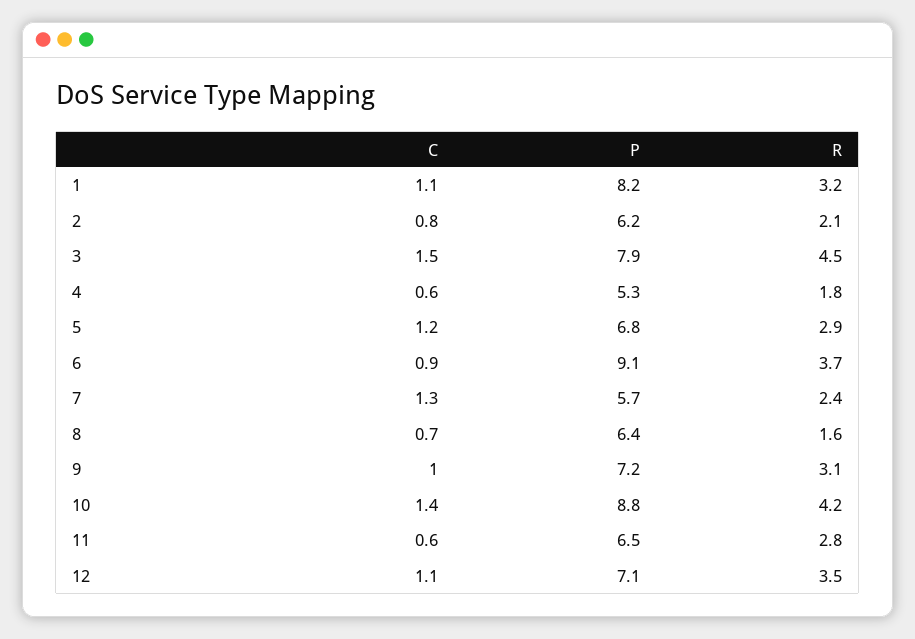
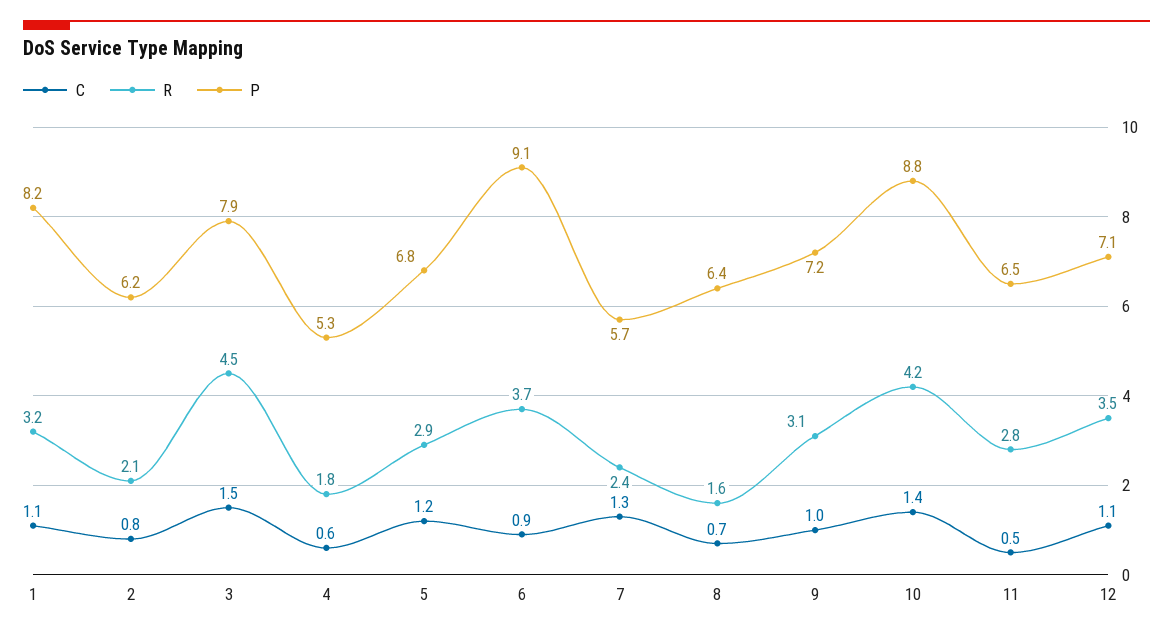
  {
    "C": {
      "1": 1.1,
      "2": 0.8,
      "3": 1.5,
      "4": 0.6,
      "5": 1.2,
      "6": 0.9,
      "7": 1.3,
      "8": 0.7,
      "9": 1,
      "10": 1.4,
-     "11": 0.6,
+     "11": 0.5,
      "12": 1.1
    },
    "P": {
      "1": 8.2,
      "2": 6.2,
      "3": 7.9,
      "4": 5.3,
      "5": 6.8,
      "6": 9.1,
      "7": 5.7,
      "8": 6.4,
      "9": 7.2,
      "10": 8.8,
      "11": 6.5,
      "12": 7.1
    },
    "R": {
      "1": 3.2,
      "2": 2.1,
      "3": 4.5,
      "4": 1.8,
      "5": 2.9,
      "6": 3.7,
      "7": 2.4,
      "8": 1.6,
      "9": 3.1,
      "10": 4.2,
      "11": 2.8,
      "12": 3.5
    }
  }

